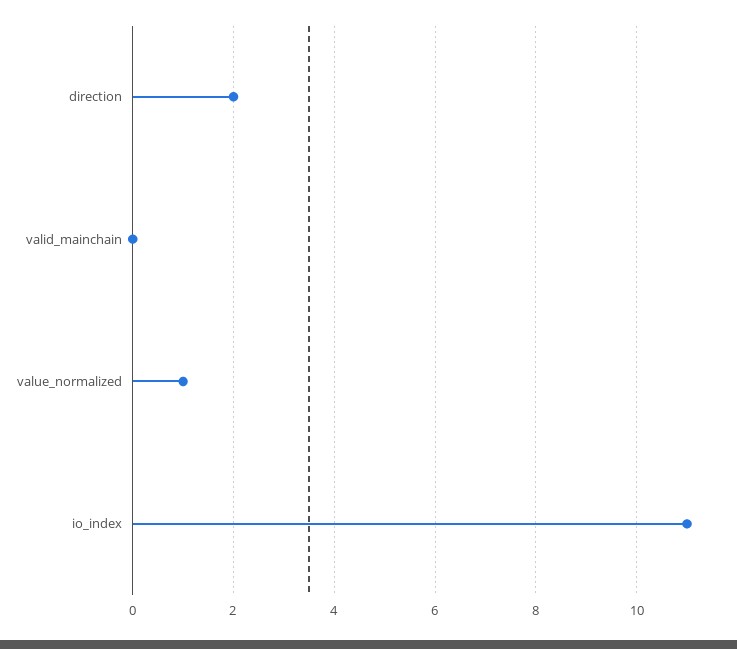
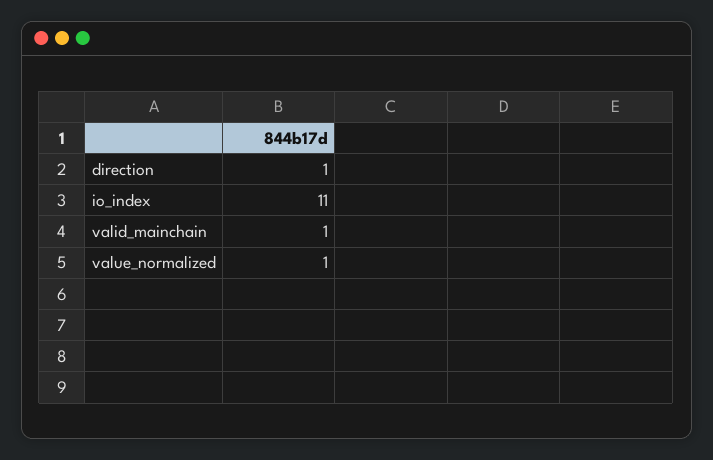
  {
-   "direction": 2,
+   "direction": 1,
-   "valid_mainchain": 0,
+   "valid_mainchain": 1,
    "value_normalized": 1,
    "io_index": 11
  }

